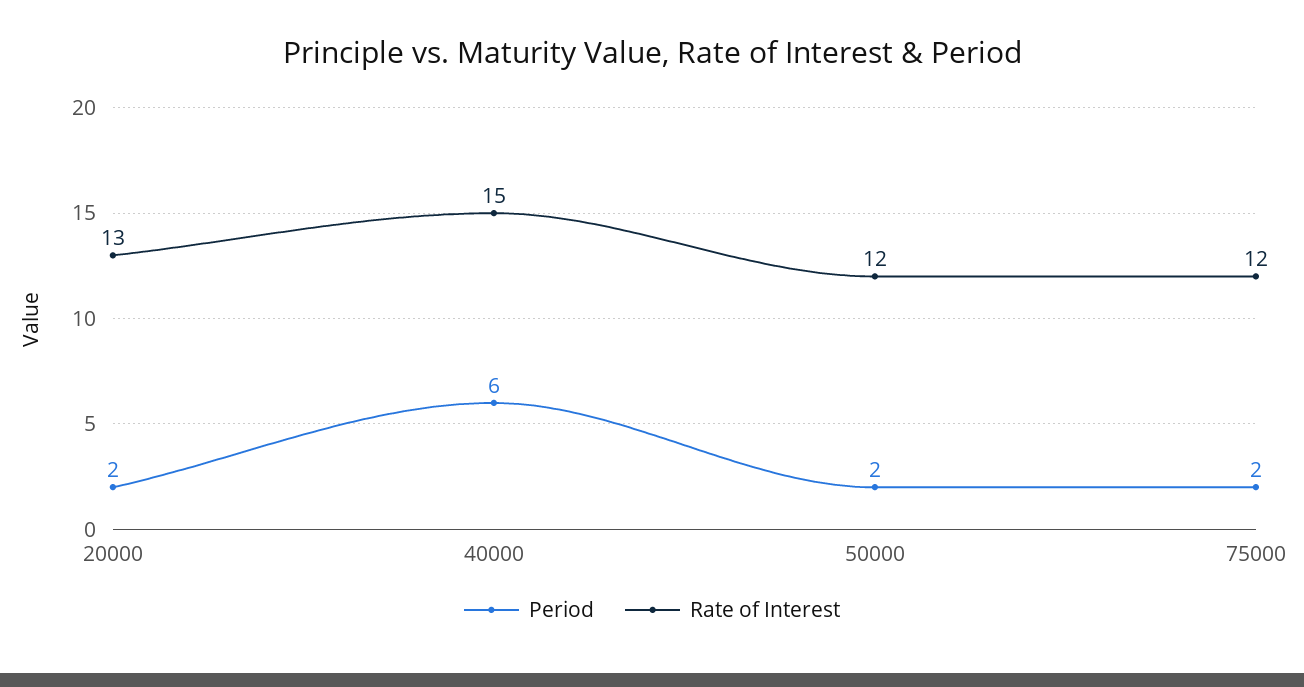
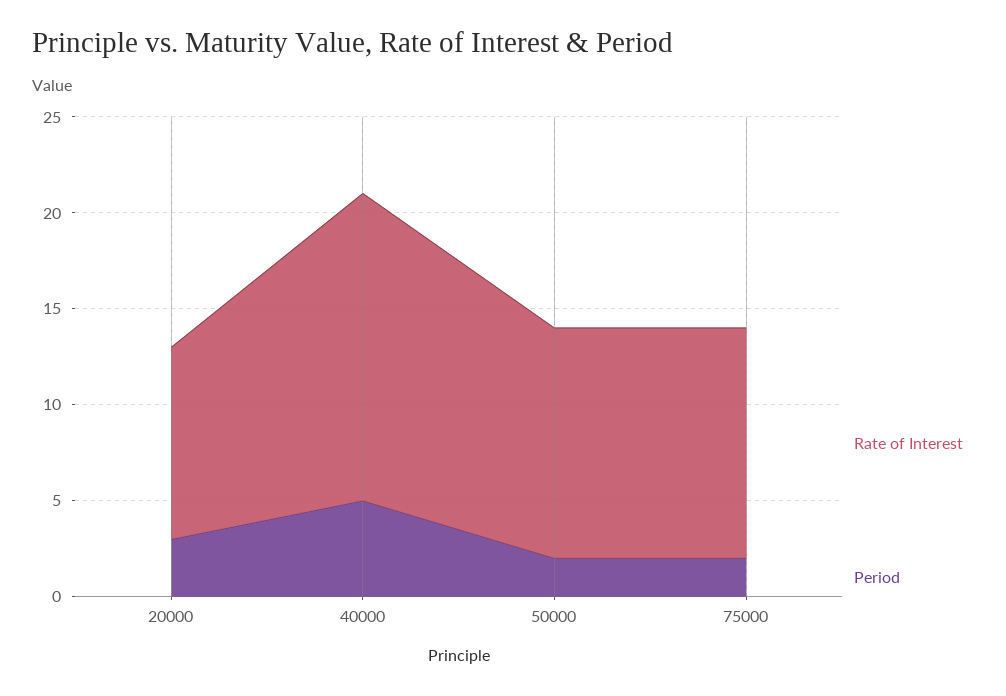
  {
    "Period": {
-     "20000": 2,
+     "20000": 3,
-     "40000": 6,
+     "40000": 5,
      "50000": 2,
      "75000": 2
    },
    "Rate of Interest": {
-     "20000": 13,
+     "20000": 10,
-     "40000": 15,
+     "40000": 16,
      "50000": 12,
      "75000": 12
    }
  }

